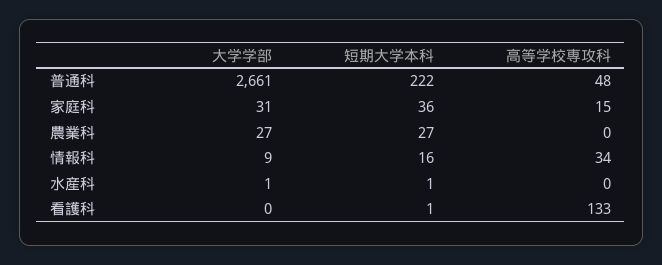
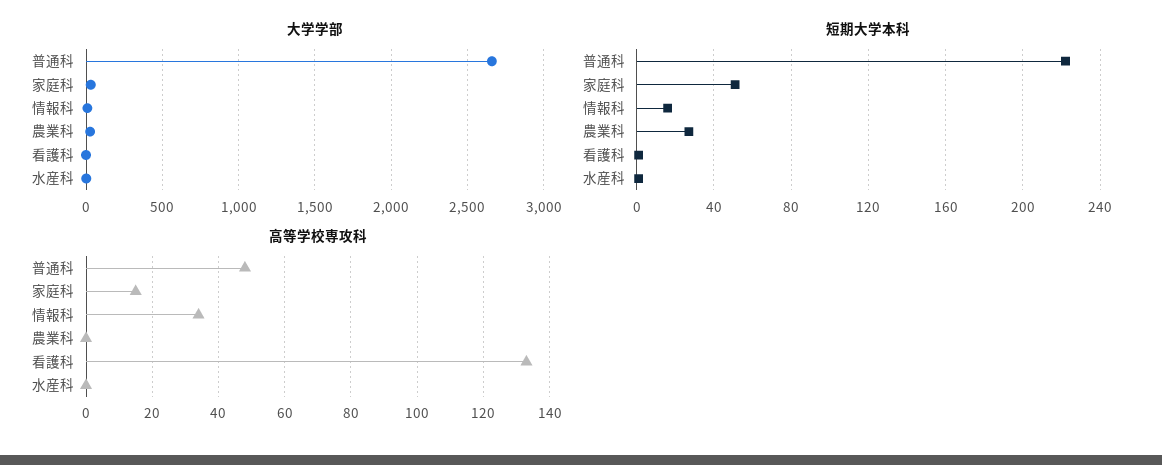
  {
    "大学学部": {
      "普通科": 2661,
      "家庭科": 31,
      "農業科": 27,
      "情報科": 9,
      "水産科": 1,
      "看護科": 0
    },
    "短期大学本科": {
      "普通科": 222,
-     "家庭科": 36,
+     "家庭科": 50,
      "農業科": 27,
      "情報科": 16,
      "水産科": 1,
      "看護科": 1
    },
    "高等学校専攻科": {
      "普通科": 48,
      "家庭科": 15,
      "農業科": 0,
      "情報科": 34,
      "水産科": 0,
      "看護科": 133
    }
  }

